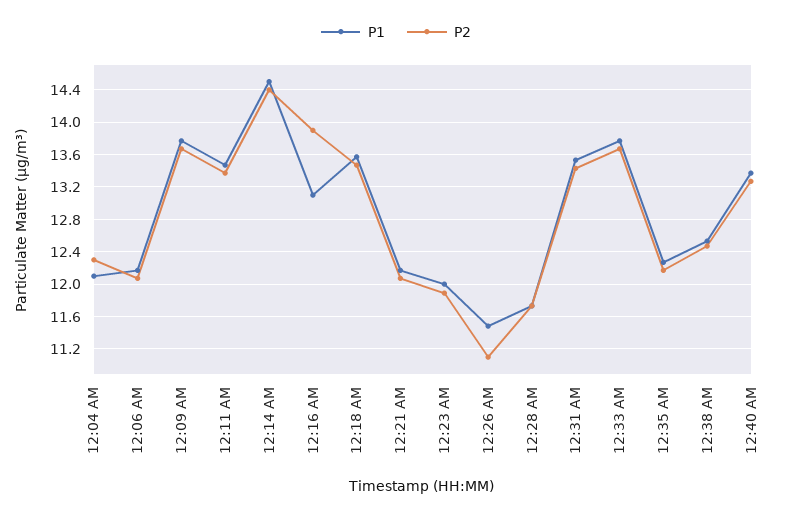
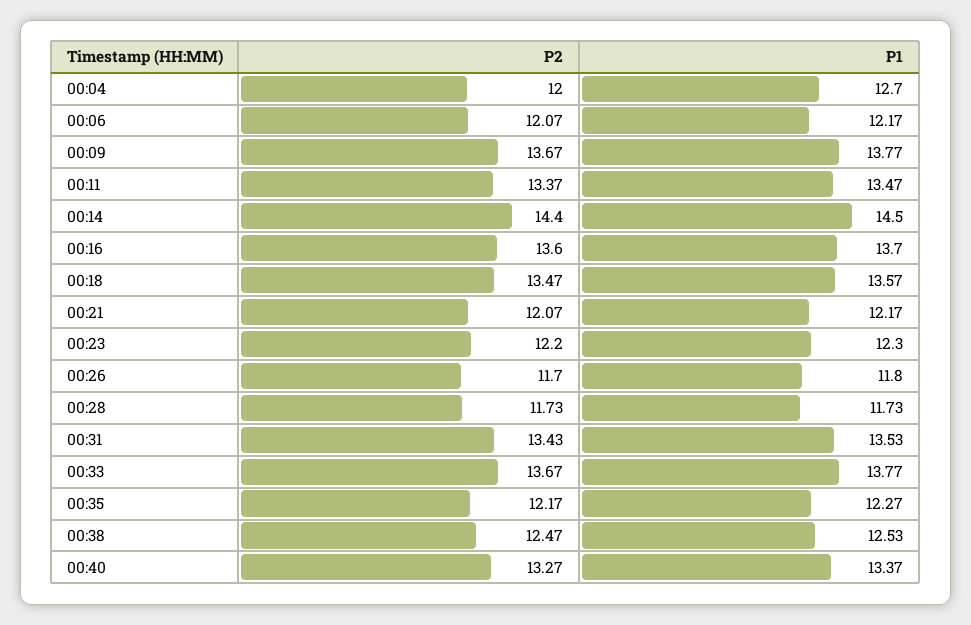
  {
    "P1": {
-     "12:04 AM": 12.1,
+     "12:04 AM": 12.7,
      "12:06 AM": 12.17,
      "12:09 AM": 13.77,
      "12:11 AM": 13.47,
      "12:14 AM": 14.5,
-     "12:16 AM": 13.1,
+     "12:16 AM": 13.7,
      "12:18 AM": 13.57,
      "12:21 AM": 12.17,
-     "12:23 AM": 12,
+     "12:23 AM": 12.3,
-     "12:26 AM": 11.5,
+     "12:26 AM": 11.8,
      "12:28 AM": 11.73,
      "12:31 AM": 13.53,
      "12:33 AM": 13.77,
      "12:35 AM": 12.27,
      "12:38 AM": 12.53,
      "12:40 AM": 13.37
    },
    "P2": {
-     "12:04 AM": 12.3,
+     "12:04 AM": 12,
      "12:06 AM": 12.07,
      "12:09 AM": 13.67,
      "12:11 AM": 13.37,
      "12:14 AM": 14.4,
-     "12:16 AM": 13.9,
+     "12:16 AM": 13.6,
      "12:18 AM": 13.47,
      "12:21 AM": 12.07,
-     "12:23 AM": 11.9,
+     "12:23 AM": 12.2,
-     "12:26 AM": 11.1,
+     "12:26 AM": 11.7,
      "12:28 AM": 11.73,
      "12:31 AM": 13.43,
      "12:33 AM": 13.67,
      "12:35 AM": 12.17,
      "12:38 AM": 12.47,
      "12:40 AM": 13.27
    }
  }

